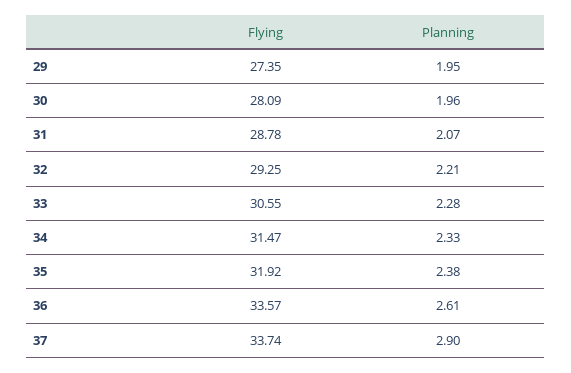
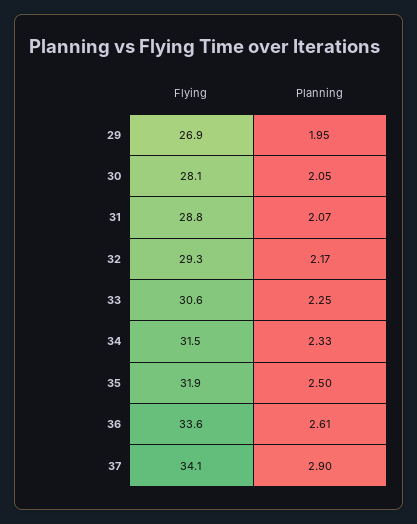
  {
    "Flying": {
-     "29": 27.35,
+     "29": 26.9,
      "30": 28.09,
      "31": 28.78,
      "32": 29.25,
      "33": 30.55,
      "34": 31.47,
      "35": 31.92,
      "36": 33.57,
-     "37": 33.74
+     "37": 34.1
    },
    "Planning": {
      "29": 1.95,
-     "30": 1.96,
+     "30": 2.05,
      "31": 2.07,
-     "32": 2.21,
+     "32": 2.17,
-     "33": 2.28,
+     "33": 2.25,
      "34": 2.33,
-     "35": 2.38,
+     "35": 2.5,
      "36": 2.61,
      "37": 2.9
    }
  }

